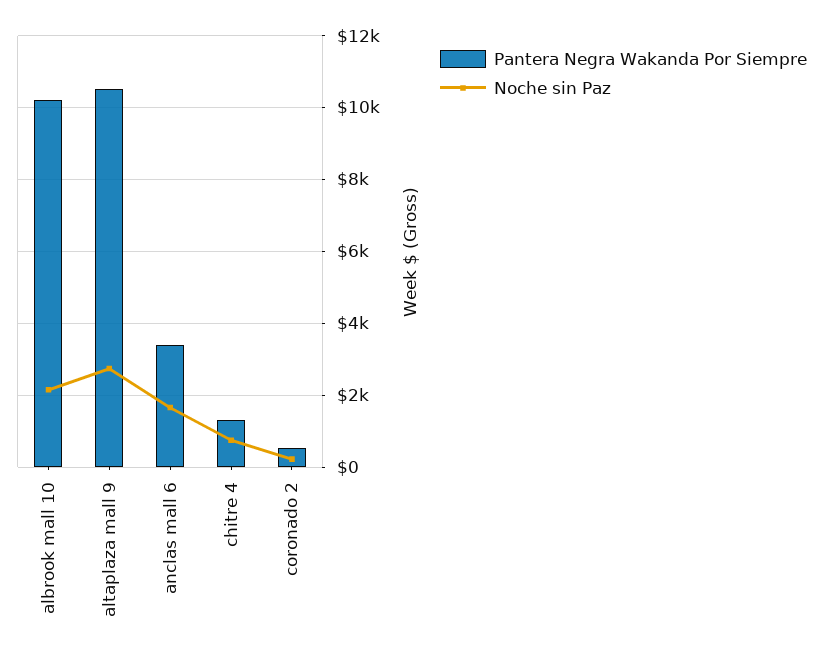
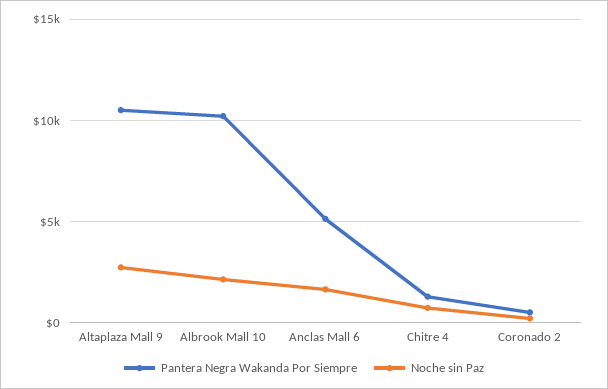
  {
    "Pantera Negra Wakanda Por Siempre": {
      "albrook mall 10": 10200,
      "altaplaza mall 9": 10600,
-     "anclas mall 6": 3400,
+     "anclas mall 6": 5000,
      "chitre 4": 1400,
      "coronado 2": 600
    },
    "Noche sin Paz": {
      "albrook mall 10": 2200,
      "altaplaza mall 9": 2800,
      "anclas mall 6": 1600,
      "chitre 4": 800,
      "coronado 2": 200
    }
  }

